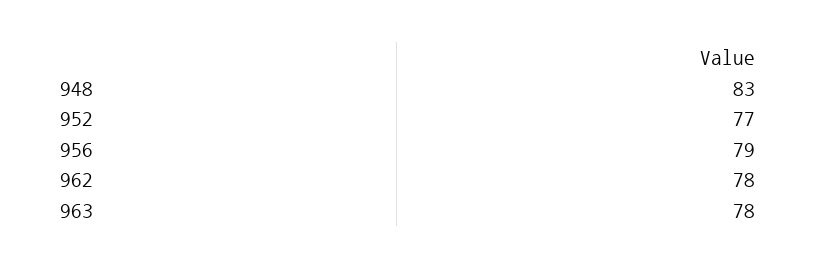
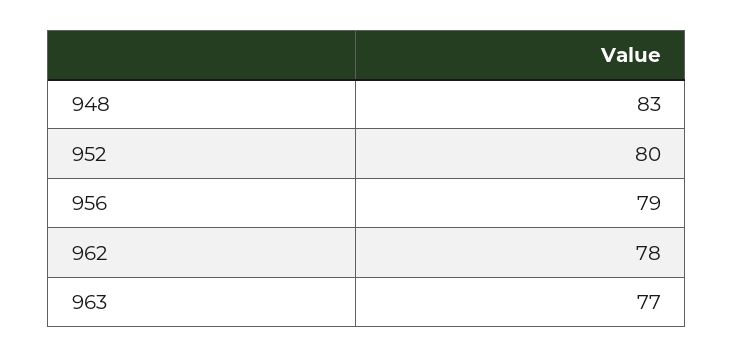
  {
    "948": 83,
-   "952": 77,
+   "952": 80,
    "956": 79,
    "962": 78,
-   "963": 78
+   "963": 77
  }

